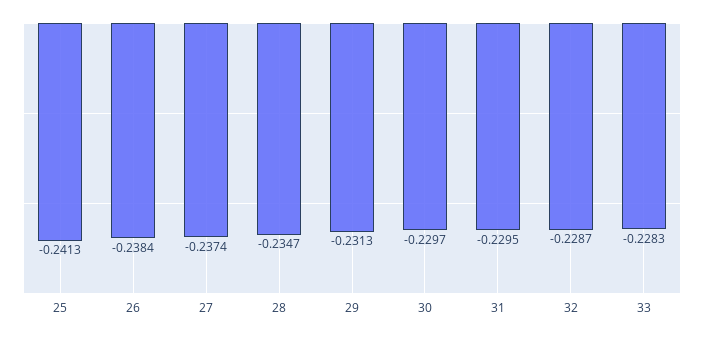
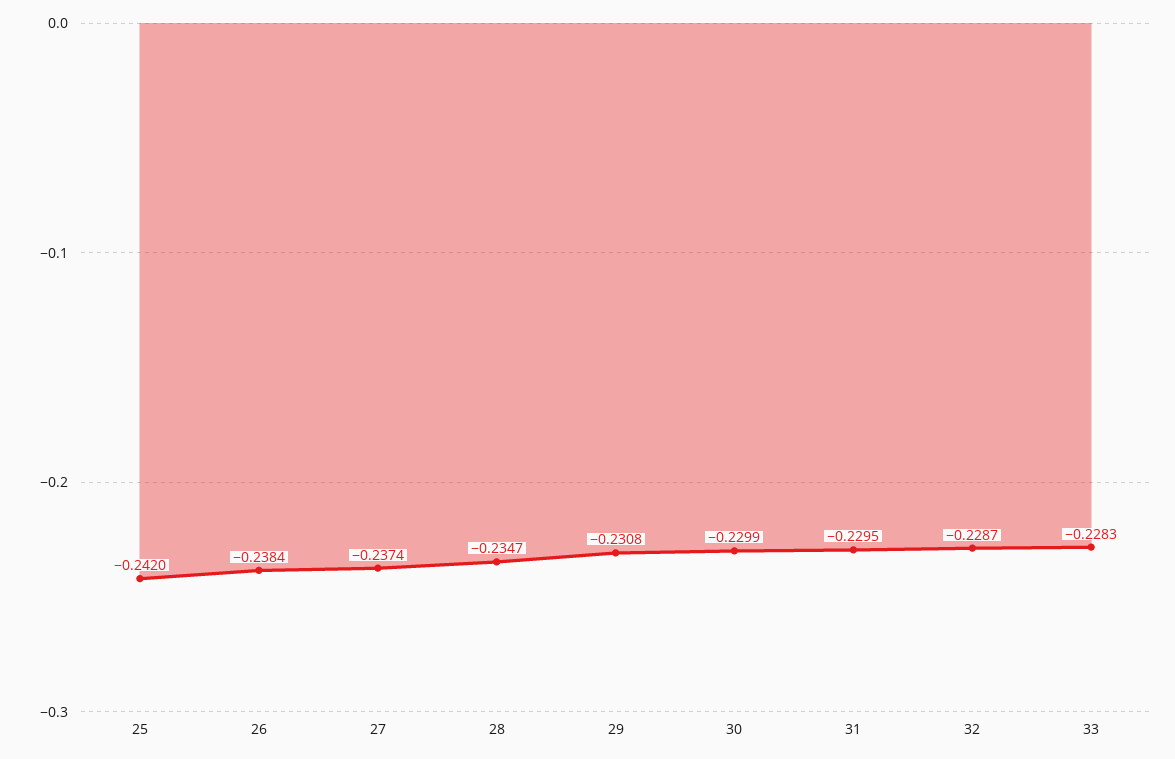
  {
-   "25": -0.2413,
+   "25": -0.242,
    "26": -0.2384,
    "27": -0.2374,
    "28": -0.2347,
-   "29": -0.2313,
+   "29": -0.2308,
-   "30": -0.2297,
+   "30": -0.2299,
    "31": -0.2295,
    "32": -0.2287,
    "33": -0.2283
  }

